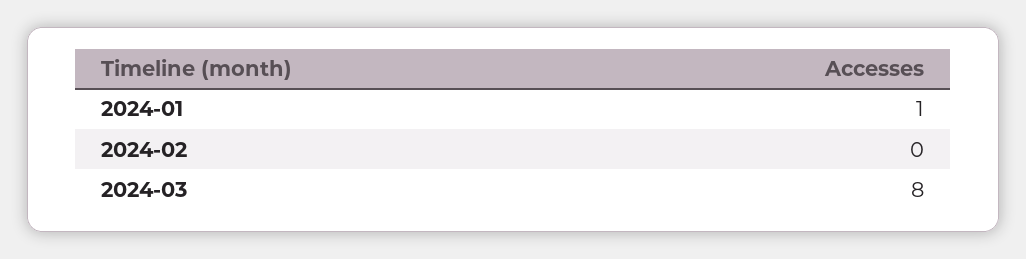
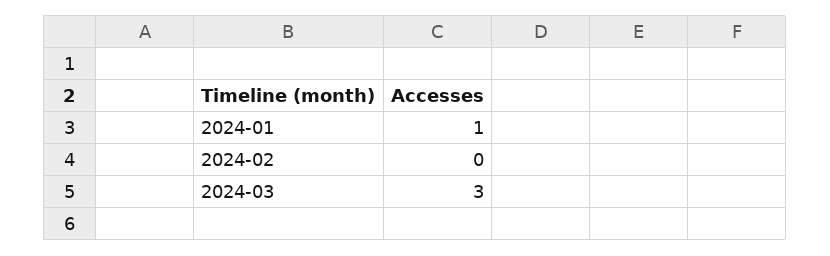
  {
    "2024-01": 1,
    "2024-02": 0,
-   "2024-03": 8
+   "2024-03": 3
  }

